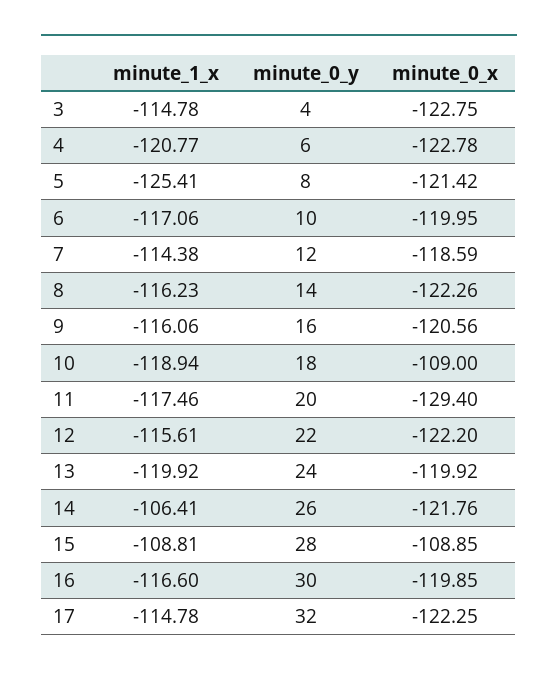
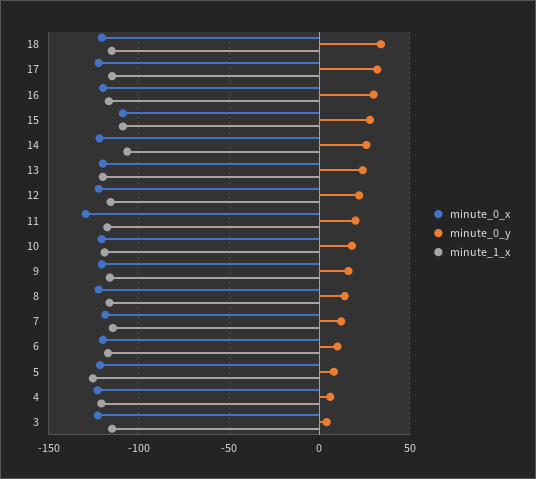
  {
    "minute_1_x": {
      "3": -114.78,
      "4": -120.77,
      "5": -125.41,
      "6": -117.06,
      "7": -114.38,
      "8": -116.23,
      "9": -116.06,
      "10": -118.94,
      "11": -117.46,
      "12": -115.61,
      "13": -119.92,
      "14": -106.41,
      "15": -108.81,
      "16": -116.6,
-     "17": -114.78
+     "17": -114.78,
+     "18": -115
    },
    "minute_0_y": {
      "3": 4,
      "4": 6,
      "5": 8,
      "6": 10,
      "7": 12,
      "8": 14,
      "9": 16,
      "10": 18,
      "11": 20,
      "12": 22,
      "13": 24,
      "14": 26,
      "15": 28,
      "16": 30,
-     "17": 32
+     "17": 32,
+     "18": 35
    },
    "minute_0_x": {
      "3": -122.75,
      "4": -122.78,
      "5": -121.42,
      "6": -119.95,
      "7": -118.59,
      "8": -122.26,
      "9": -120.56,
-     "10": -109,
+     "10": -120,
      "11": -129.4,
      "12": -122.2,
      "13": -119.92,
      "14": -121.76,
      "15": -108.85,
      "16": -119.85,
-     "17": -122.25
+     "17": -122.25,
+     "18": -120
    }
  }

